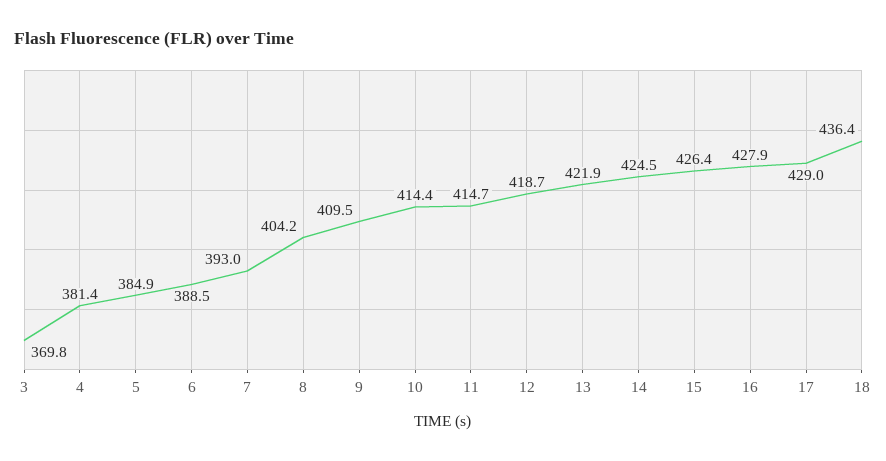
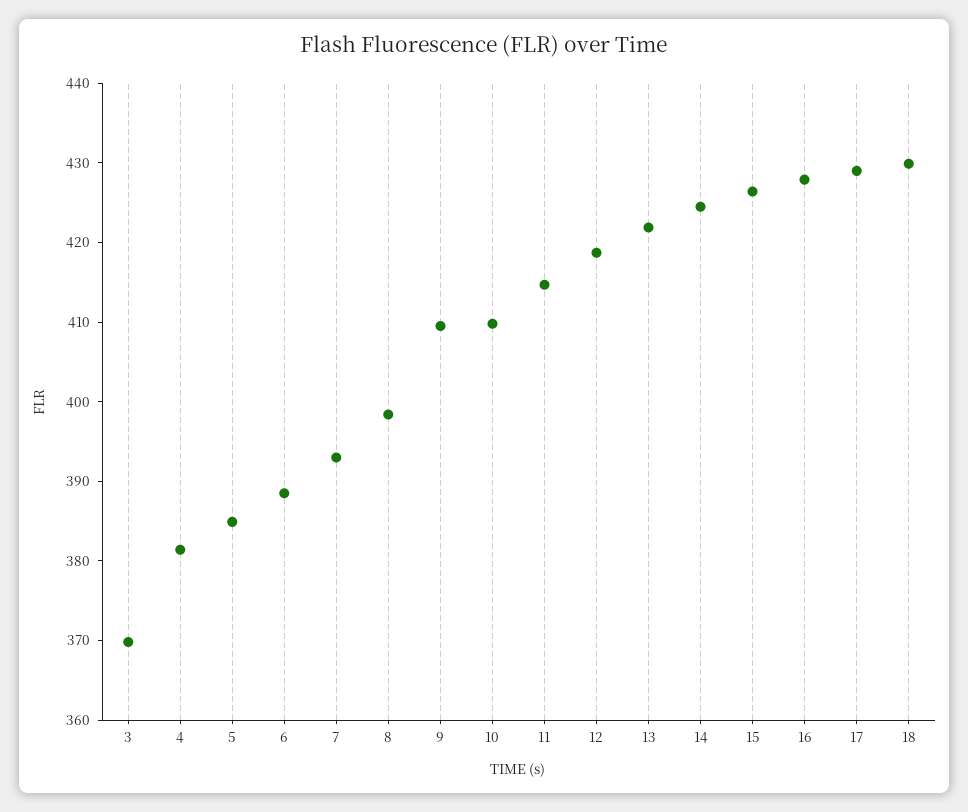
  {
    "3": 369.8,
    "4": 381.4,
    "5": 384.9,
    "6": 388.5,
    "7": 393,
-   "8": 404.2,
+   "8": 398,
    "9": 409.5,
-   "10": 414.4,
+   "10": 410,
    "11": 414.7,
    "12": 418.7,
    "13": 421.9,
    "14": 424.5,
    "15": 426.4,
    "16": 427.9,
    "17": 429,
-   "18": 436.4
+   "18": 430
  }

